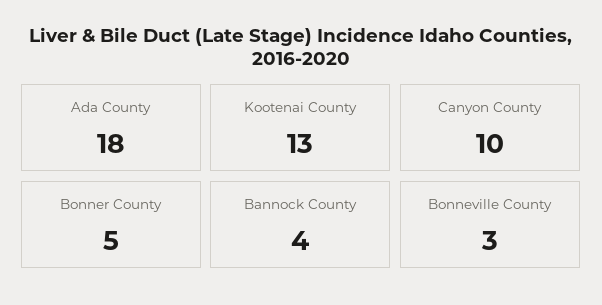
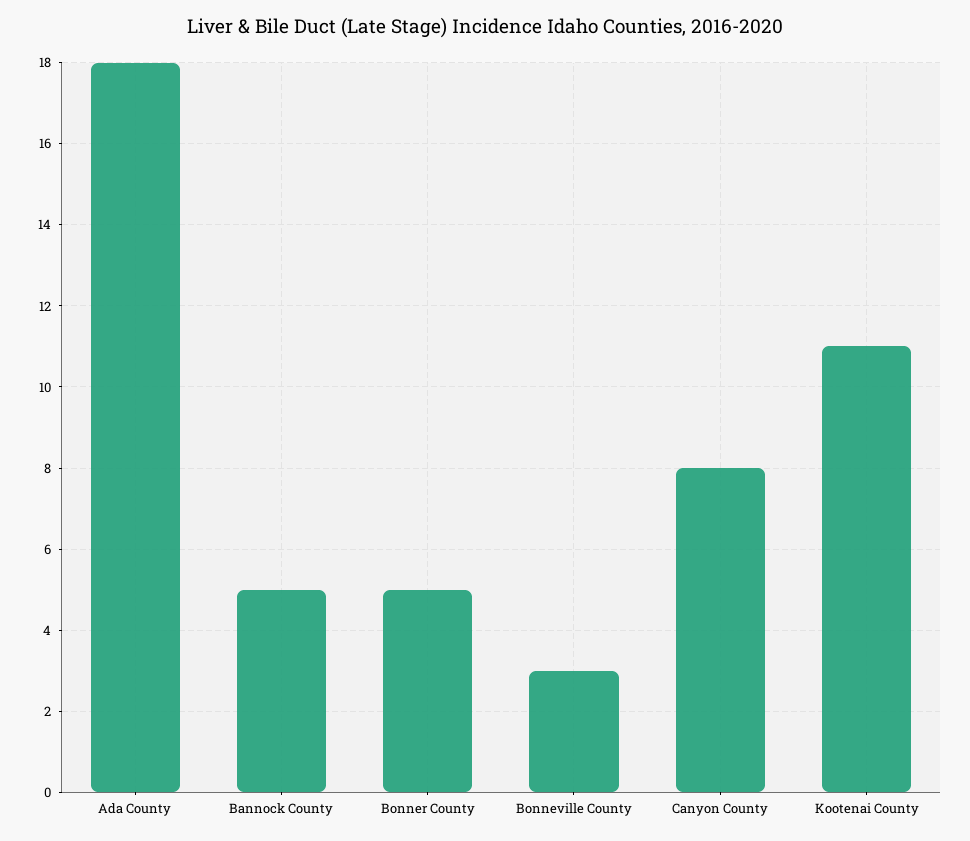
  {
    "Ada County": 18,
-   "Kootenai County": 13,
+   "Kootenai County": 11,
-   "Canyon County": 10,
+   "Canyon County": 8,
    "Bonner County": 5,
-   "Bannock County": 4,
+   "Bannock County": 5,
    "Bonneville County": 3
  }

